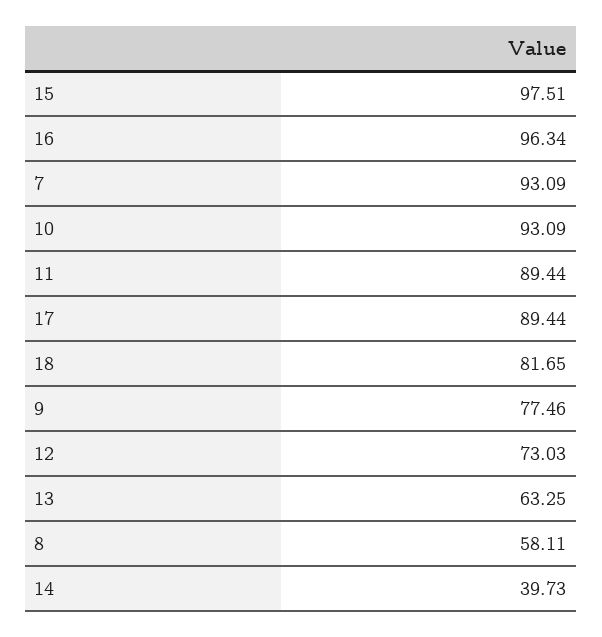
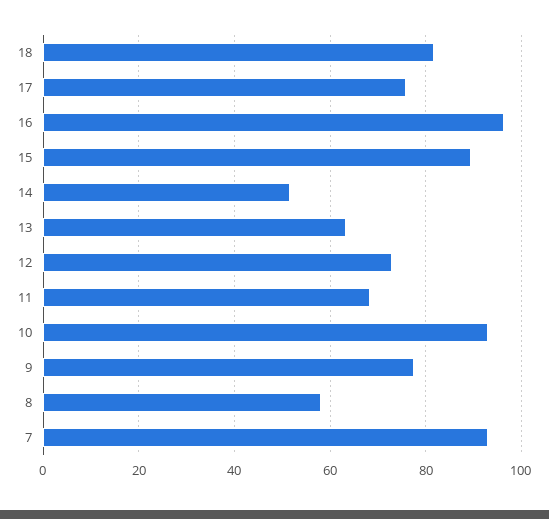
  {
-   "15": 97.51,
+   "15": 90,
    "16": 96.34,
    "7": 93.09,
    "10": 93.09,
-   "11": 89.44,
+   "11": 68,
-   "17": 89.44,
+   "17": 76,
    "18": 81.65,
    "9": 77.46,
    "12": 73.03,
    "13": 63.25,
    "8": 58.11,
-   "14": 39.73
+   "14": 52
  }

